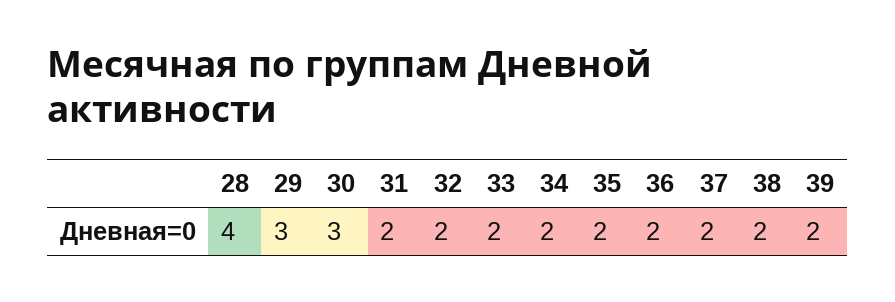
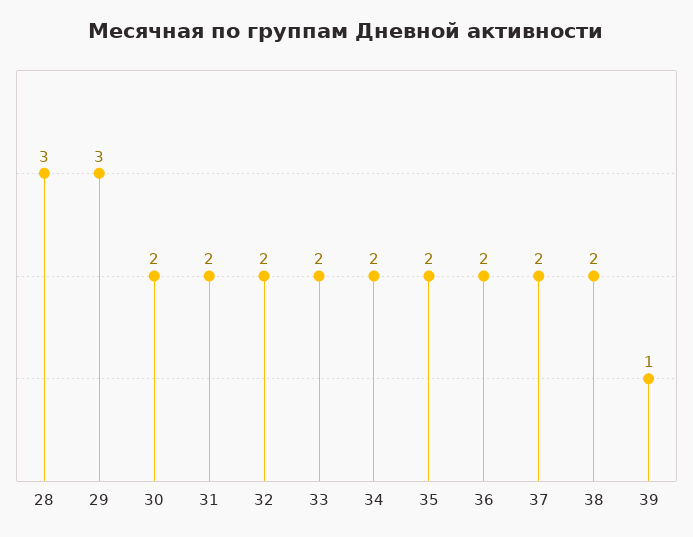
  {
-   "28": 4,
+   "28": 3,
    "29": 3,
-   "30": 3,
+   "30": 2,
    "31": 2,
    "32": 2,
    "33": 2,
    "34": 2,
    "35": 2,
    "36": 2,
    "37": 2,
    "38": 2,
-   "39": 2
+   "39": 1
  }

